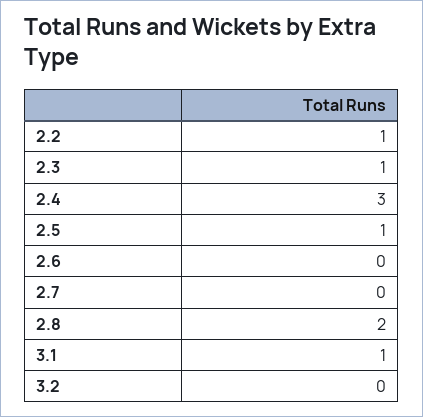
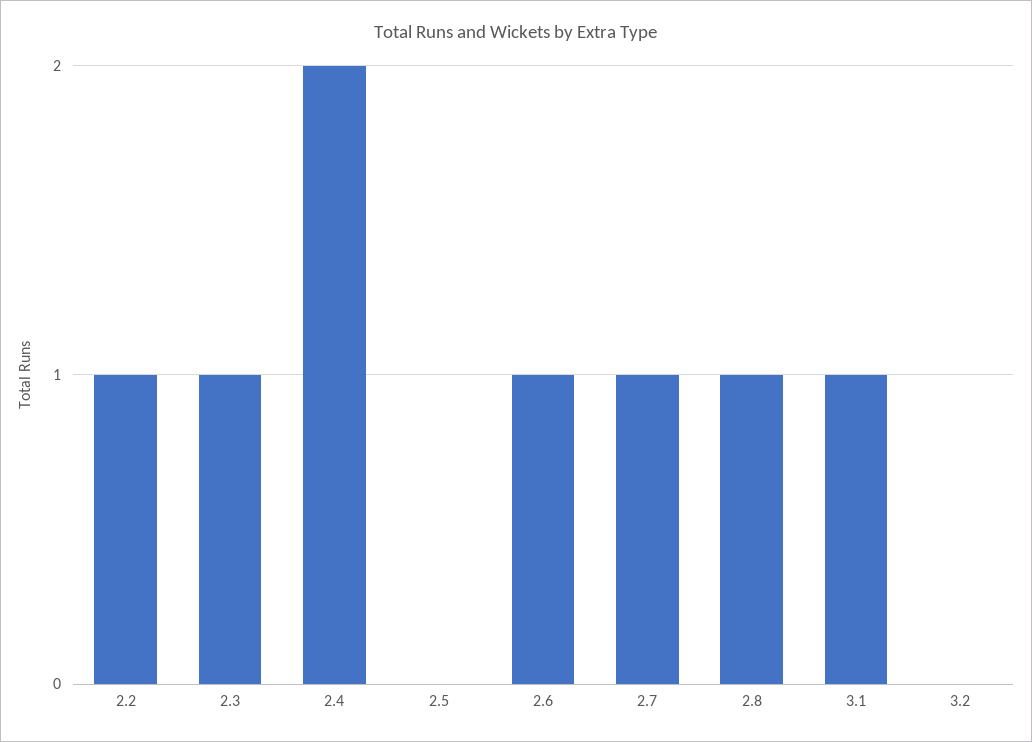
  {
    "2.2": 1,
    "2.3": 1,
-   "2.4": 3,
+   "2.4": 2,
-   "2.5": 1,
+   "2.5": 0,
-   "2.6": 0,
+   "2.6": 1,
-   "2.7": 0,
+   "2.7": 1,
-   "2.8": 2,
+   "2.8": 1,
    "3.1": 1,
    "3.2": 0
  }

